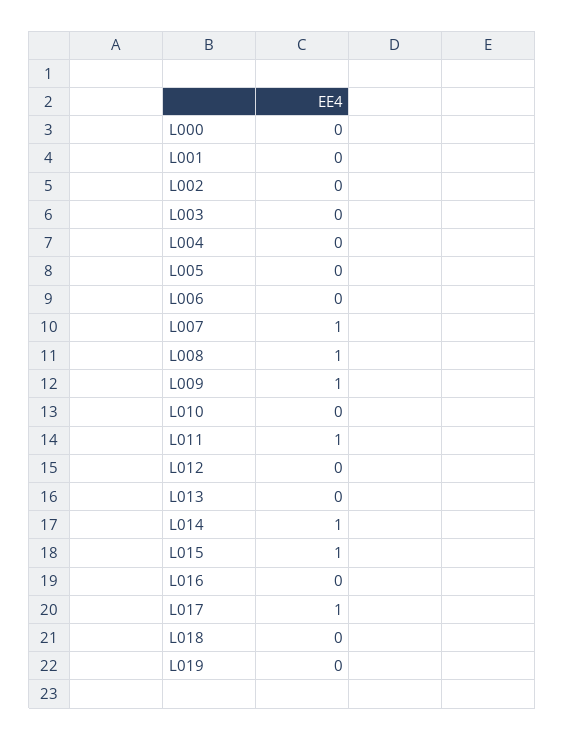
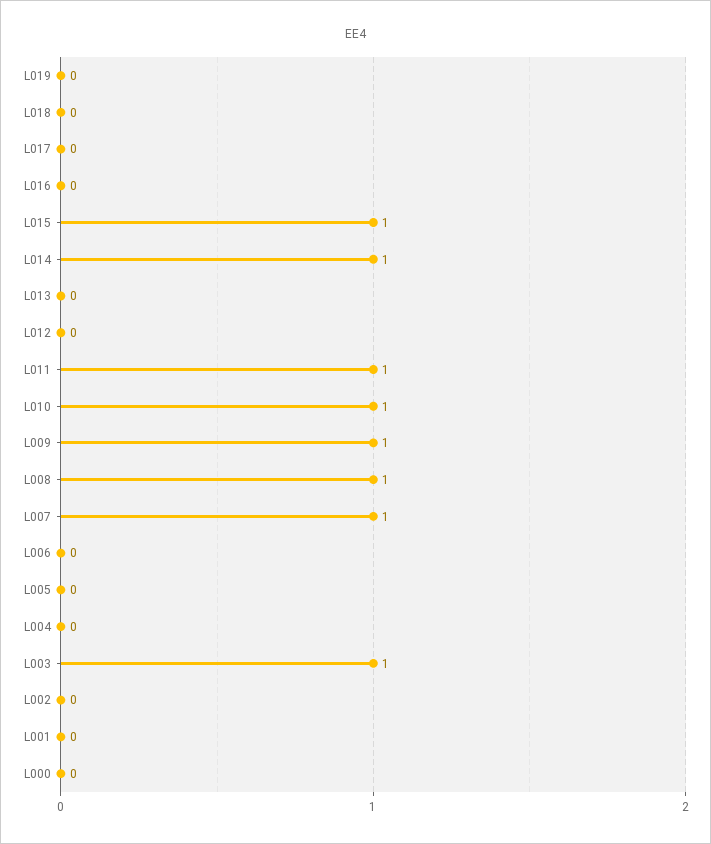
  {
    "L000": 0,
    "L001": 0,
    "L002": 0,
-   "L003": 0,
+   "L003": 1,
    "L004": 0,
    "L005": 0,
    "L006": 0,
    "L007": 1,
    "L008": 1,
    "L009": 1,
-   "L010": 0,
+   "L010": 1,
    "L011": 1,
    "L012": 0,
    "L013": 0,
    "L014": 1,
    "L015": 1,
    "L016": 0,
-   "L017": 1,
+   "L017": 0,
    "L018": 0,
    "L019": 0
  }

